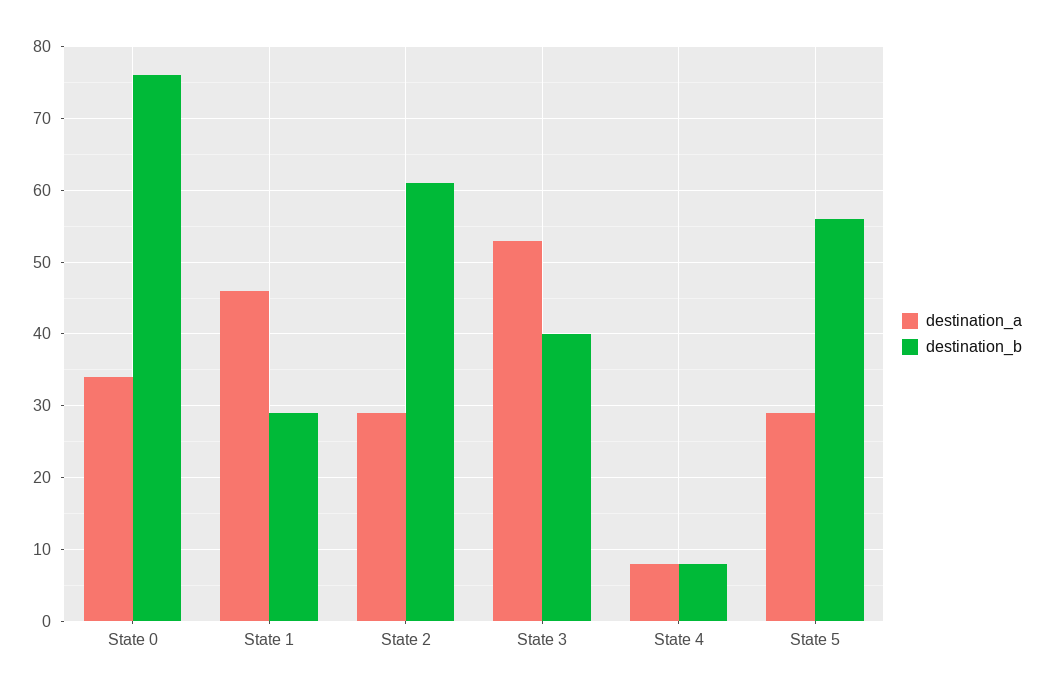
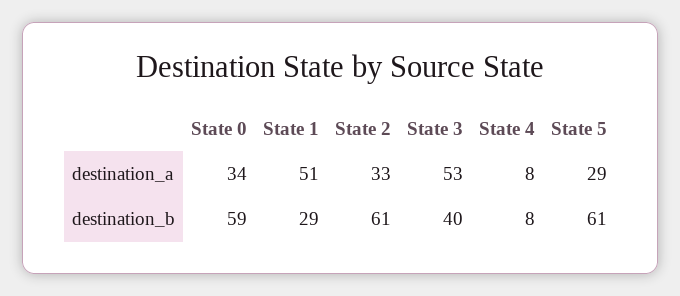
  {
    "destination_a": {
      "State 0": 34,
-     "State 1": 46,
+     "State 1": 51,
-     "State 2": 29,
+     "State 2": 33,
      "State 3": 53,
      "State 4": 8,
      "State 5": 29
    },
    "destination_b": {
-     "State 0": 76,
+     "State 0": 59,
      "State 1": 29,
      "State 2": 61,
      "State 3": 40,
      "State 4": 8,
-     "State 5": 56
+     "State 5": 61
    }
  }

